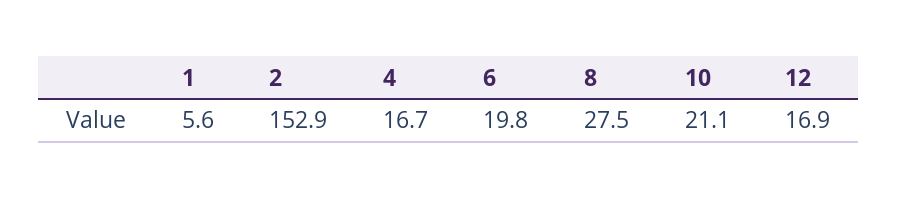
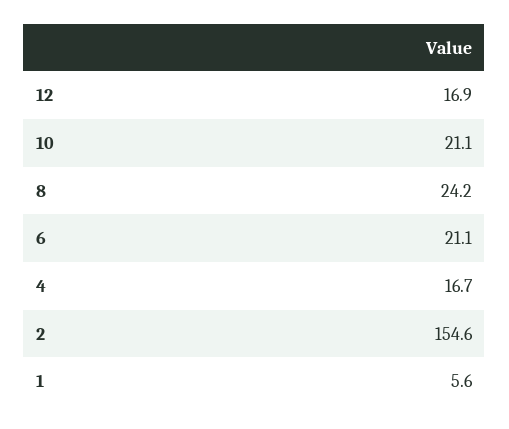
  {
    "1": 5.6,
-   "2": 152.9,
+   "2": 154.6,
    "4": 16.7,
-   "6": 19.8,
+   "6": 21.1,
-   "8": 27.5,
+   "8": 24.2,
    "10": 21.1,
    "12": 16.9
  }

